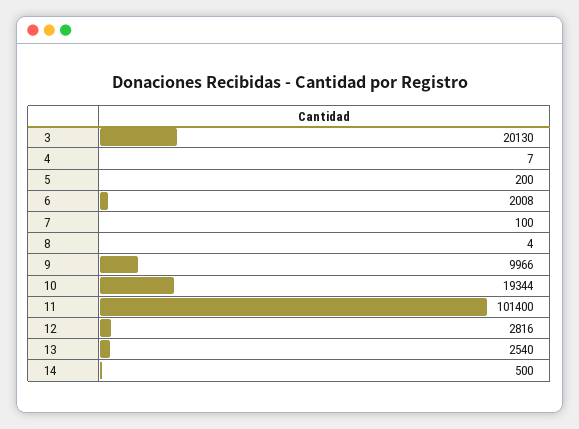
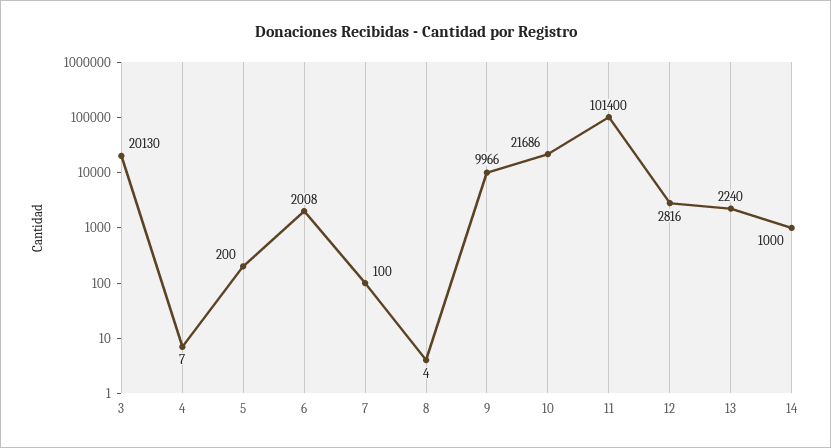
  {
    "3": 20130,
    "4": 7,
    "5": 200,
    "6": 2008,
    "7": 100,
    "8": 4,
    "9": 9966,
-   "10": 19344,
+   "10": 21686,
    "11": 101400,
    "12": 2816,
-   "13": 2540,
+   "13": 2240,
-   "14": 500
+   "14": 1000
  }

